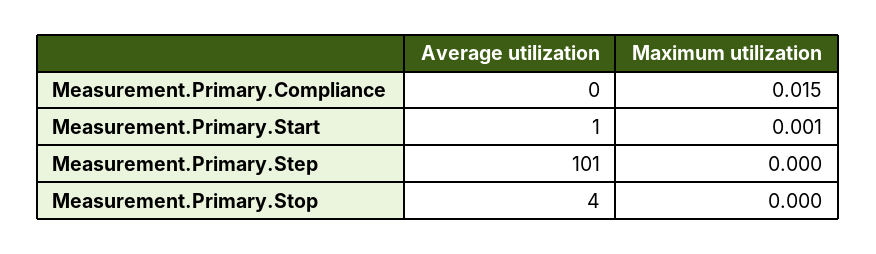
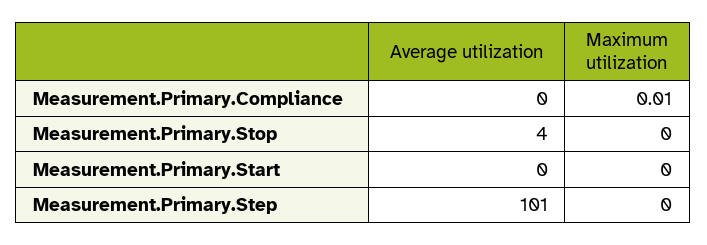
  {
    "Average utilization": {
      "Measurement.Primary.Compliance": 0,
-     "Measurement.Primary.Start": 1,
+     "Measurement.Primary.Start": 0,
      "Measurement.Primary.Step": 101,
      "Measurement.Primary.Stop": 4
    },
    "Maximum utilization": {
-     "Measurement.Primary.Compliance": 0.015,
+     "Measurement.Primary.Compliance": 0.01,
-     "Measurement.Primary.Start": 0.001,
+     "Measurement.Primary.Start": 0,
      "Measurement.Primary.Step": 0,
      "Measurement.Primary.Stop": 0
    }
  }

